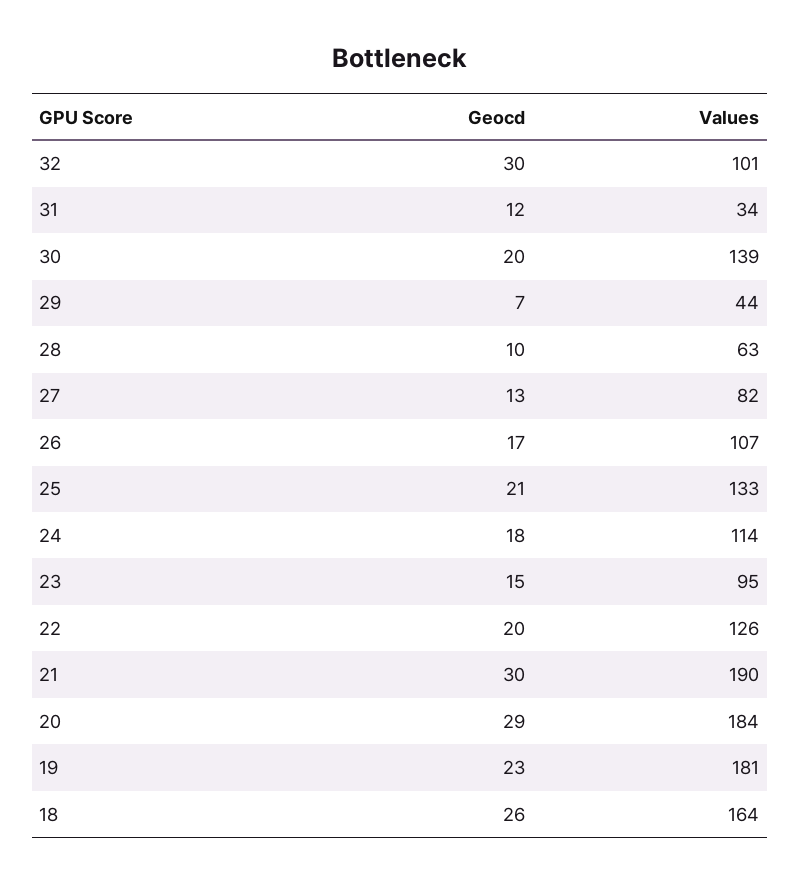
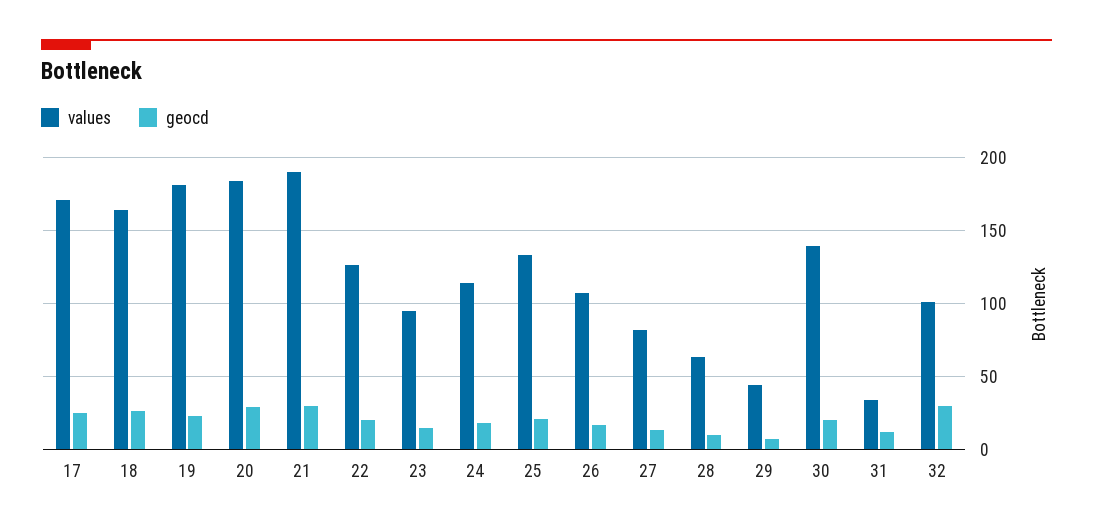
  {
    "Geocd": {
      "32": 30,
      "31": 12,
      "30": 20,
      "29": 7,
      "28": 10,
      "27": 13,
      "26": 17,
      "25": 21,
      "24": 18,
      "23": 15,
      "22": 20,
      "21": 30,
      "20": 29,
      "19": 23,
-     "18": 26
+     "18": 26,
+     "17": 25
    },
    "Values": {
      "32": 101,
      "31": 34,
      "30": 139,
      "29": 44,
      "28": 63,
      "27": 82,
      "26": 107,
      "25": 133,
      "24": 114,
      "23": 95,
      "22": 126,
      "21": 190,
      "20": 184,
      "19": 181,
-     "18": 164
+     "18": 164,
+     "17": 170
    }
  }

